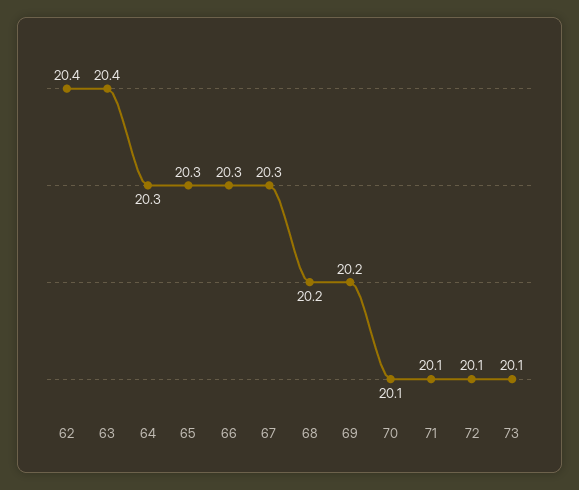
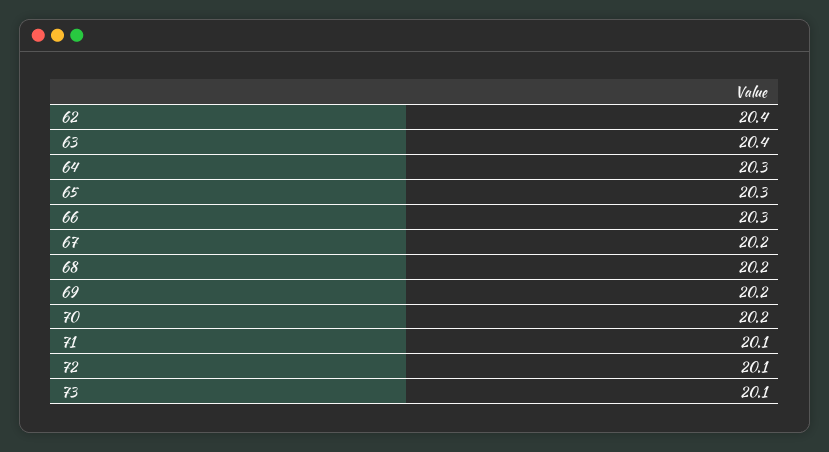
  {
    "62": 20.4,
    "63": 20.4,
    "64": 20.3,
    "65": 20.3,
    "66": 20.3,
-   "67": 20.3,
+   "67": 20.2,
    "68": 20.2,
    "69": 20.2,
-   "70": 20.1,
+   "70": 20.2,
    "71": 20.1,
    "72": 20.1,
    "73": 20.1
  }

